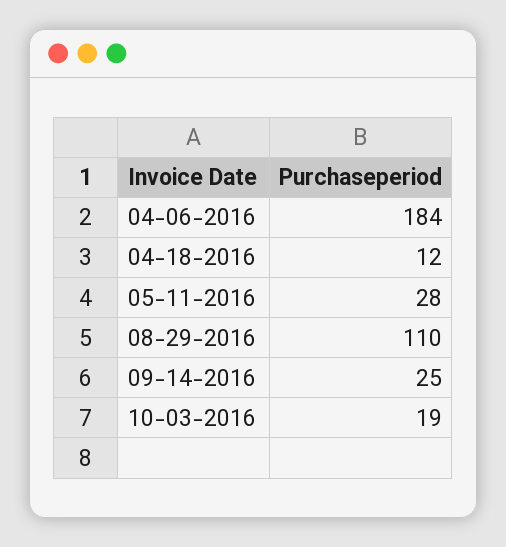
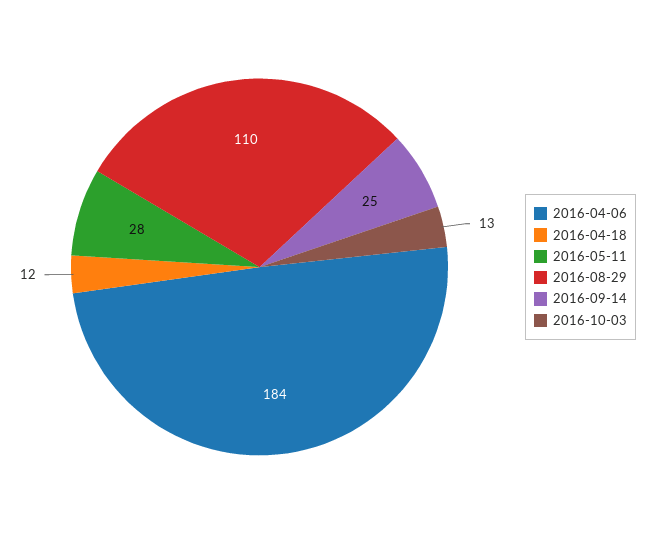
  {
    "04-06-2016": 184,
    "04-18-2016": 12,
    "05-11-2016": 28,
    "08-29-2016": 110,
    "09-14-2016": 25,
-   "10-03-2016": 19
+   "10-03-2016": 13
  }

